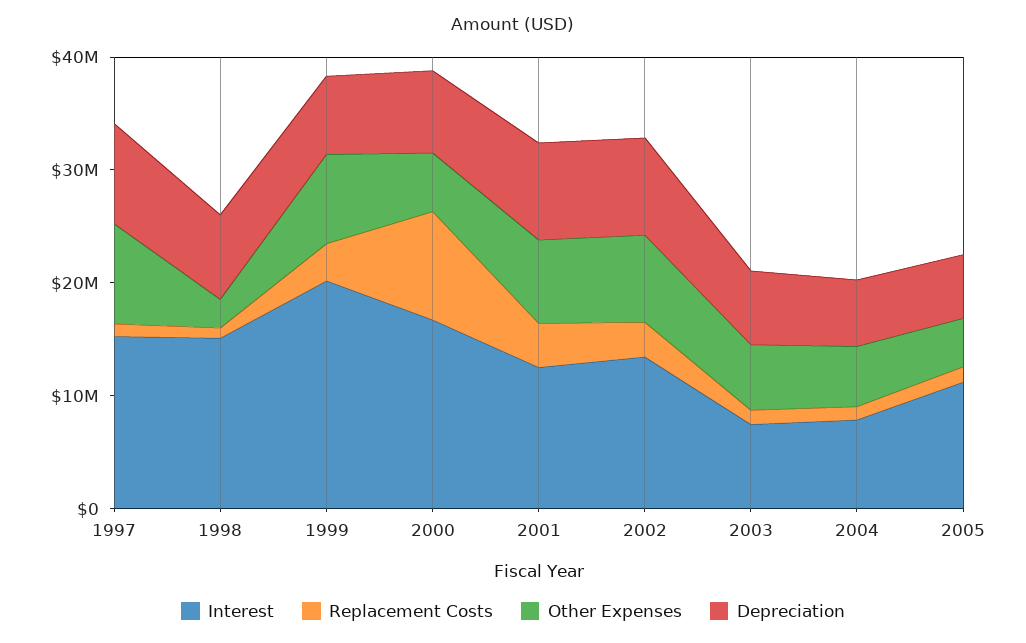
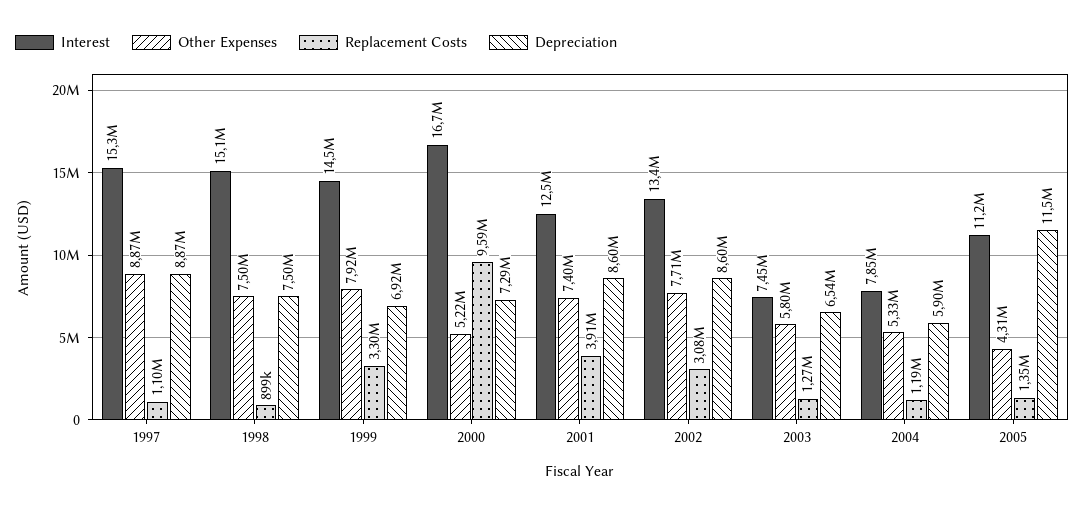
  {
    "Interest": {
      "1997": 15300000,
      "1998": 15100000,
-     "1999": 20000000,
+     "1999": 14500000,
      "2000": 16700000,
      "2001": 12500000,
      "2002": 13400000,
      "2003": 7450000,
      "2004": 7850000,
      "2005": 11200000
    },
    "Replacement Costs": {
      "1997": 1100000,
      "1998": 899000,
      "1999": 3300000,
      "2000": 9590000,
      "2001": 3910000,
      "2002": 3080000,
      "2003": 1270000,
      "2004": 1190000,
      "2005": 1350000
    },
    "Other Expenses": {
      "1997": 8870000,
-     "1998": 2000000,
+     "1998": 7500000,
      "1999": 7920000,
      "2000": 5220000,
      "2001": 7400000,
      "2002": 7710000,
      "2003": 5800000,
      "2004": 5330000,
      "2005": 4310000
    },
    "Depreciation": {
      "1997": 8870000,
      "1998": 7500000,
      "1999": 6920000,
      "2000": 7290000,
      "2001": 8600000,
      "2002": 8600000,
      "2003": 6540000,
      "2004": 5900000,
-     "2005": 6000000
+     "2005": 11500000
    }
  }

